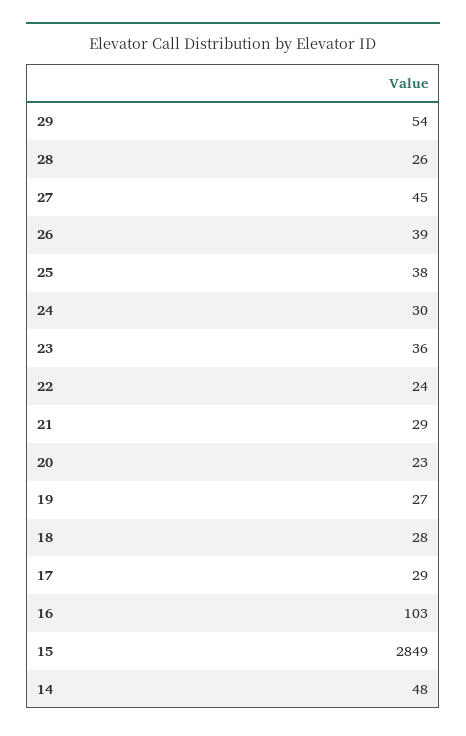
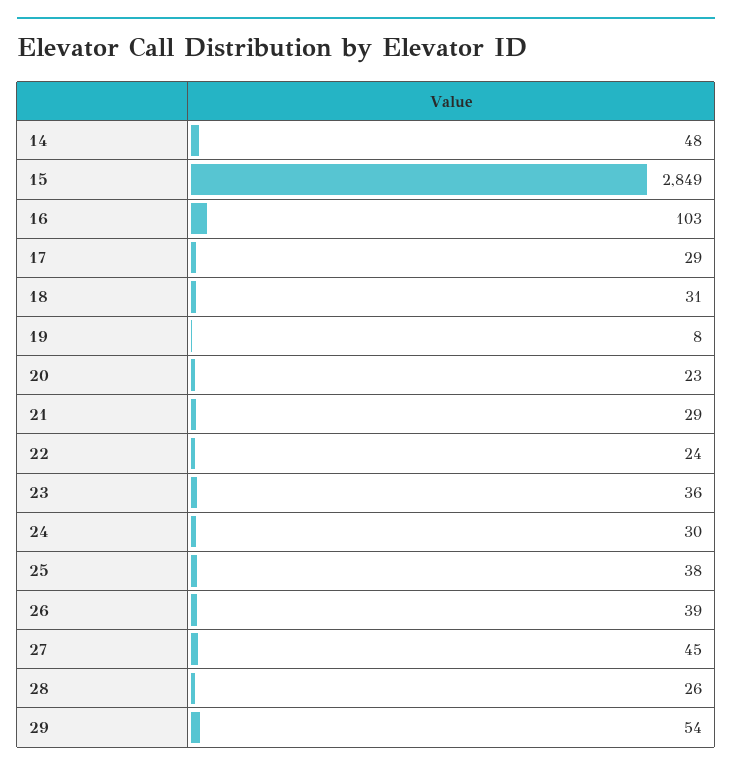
  {
    "29": 54,
    "28": 26,
    "27": 45,
    "26": 39,
    "25": 38,
    "24": 30,
    "23": 36,
    "22": 24,
    "21": 29,
    "20": 23,
-   "19": 27,
+   "19": 8,
-   "18": 28,
+   "18": 31,
    "17": 29,
    "16": 103,
    "15": 2849,
    "14": 48
  }

